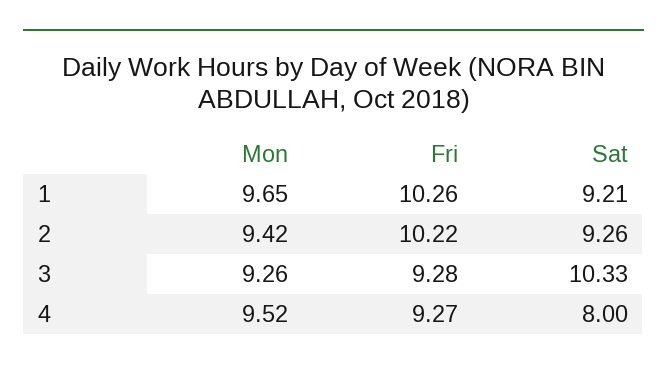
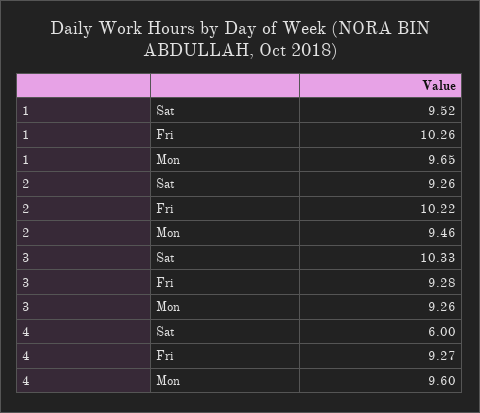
  {
    "Mon": {
      "1": 9.65,
-     "2": 9.42,
+     "2": 9.46,
      "3": 9.26,
-     "4": 9.52
+     "4": 9.6
    },
    "Fri": {
      "1": 10.26,
      "2": 10.22,
      "3": 9.28,
      "4": 9.27
    },
    "Sat": {
-     "1": 9.21,
+     "1": 9.52,
      "2": 9.26,
      "3": 10.33,
-     "4": 8
+     "4": 6
    }
  }

